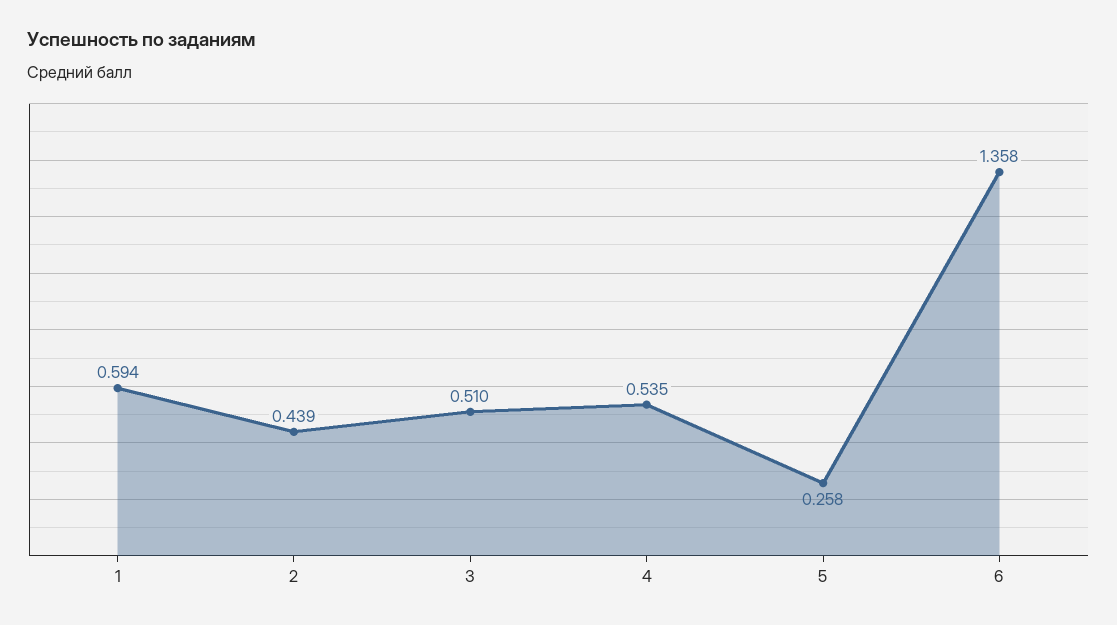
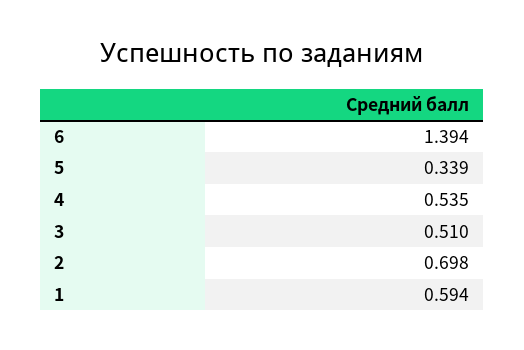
  {
    "1": 0.594,
-   "2": 0.439,
+   "2": 0.698,
    "3": 0.51,
    "4": 0.535,
-   "5": 0.258,
+   "5": 0.339,
-   "6": 1.358
+   "6": 1.394
  }

